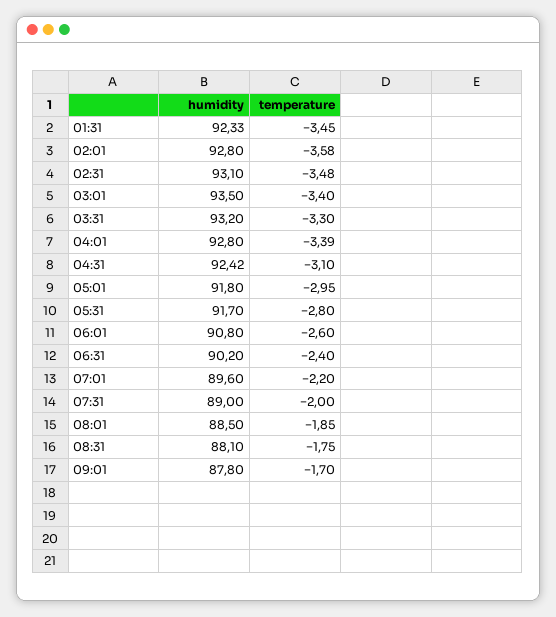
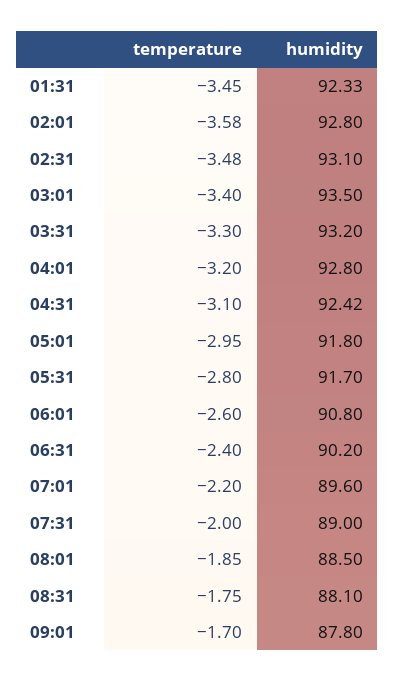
  {
    "humidity": {
      "01:31": 92.33,
      "02:01": 92.8,
      "02:31": 93.1,
      "03:01": 93.5,
      "03:31": 93.2,
      "04:01": 92.8,
      "04:31": 92.42,
      "05:01": 91.8,
      "05:31": 91.7,
      "06:01": 90.8,
      "06:31": 90.2,
      "07:01": 89.6,
      "07:31": 89,
      "08:01": 88.5,
      "08:31": 88.1,
      "09:01": 87.8
    },
    "temperature": {
      "01:31": -3.45,
      "02:01": -3.58,
      "02:31": -3.48,
      "03:01": -3.4,
      "03:31": -3.3,
-     "04:01": -3.39,
+     "04:01": -3.2,
      "04:31": -3.1,
      "05:01": -2.95,
      "05:31": -2.8,
      "06:01": -2.6,
      "06:31": -2.4,
      "07:01": -2.2,
      "07:31": -2,
      "08:01": -1.85,
      "08:31": -1.75,
      "09:01": -1.7
    }
  }

